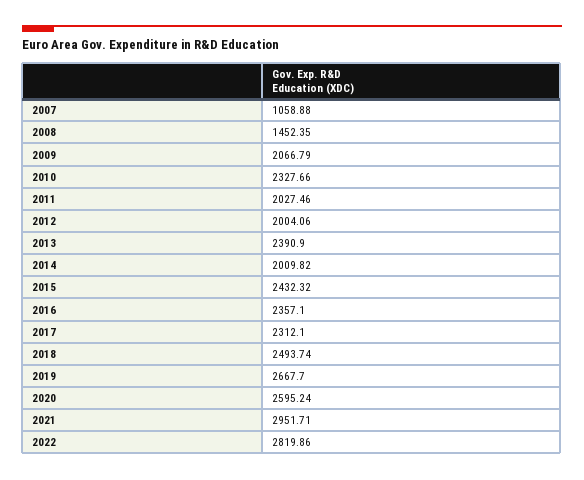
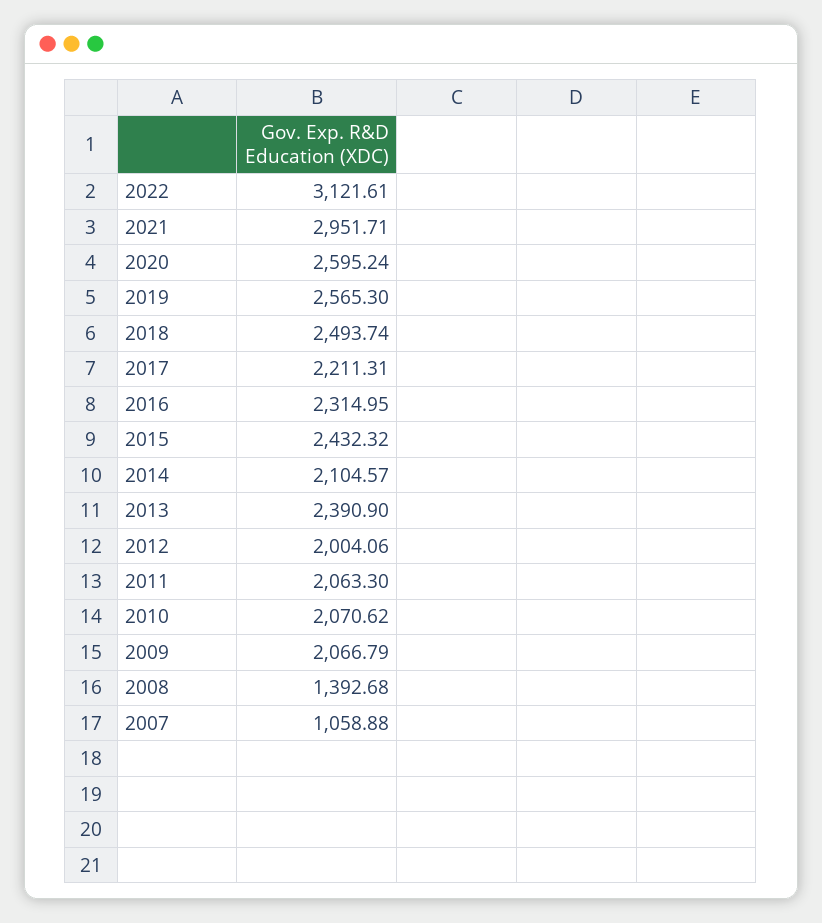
  {
    "2007": 1058.88,
-   "2008": 1452.35,
+   "2008": 1392.68,
    "2009": 2066.79,
-   "2010": 2327.66,
+   "2010": 2070.62,
-   "2011": 2027.46,
+   "2011": 2063.3,
    "2012": 2004.06,
    "2013": 2390.9,
-   "2014": 2009.82,
+   "2014": 2104.57,
    "2015": 2432.32,
-   "2016": 2357.1,
+   "2016": 2314.95,
-   "2017": 2312.1,
+   "2017": 2211.31,
    "2018": 2493.74,
-   "2019": 2667.7,
+   "2019": 2565.3,
    "2020": 2595.24,
    "2021": 2951.71,
-   "2022": 2819.86
+   "2022": 3121.61
  }

